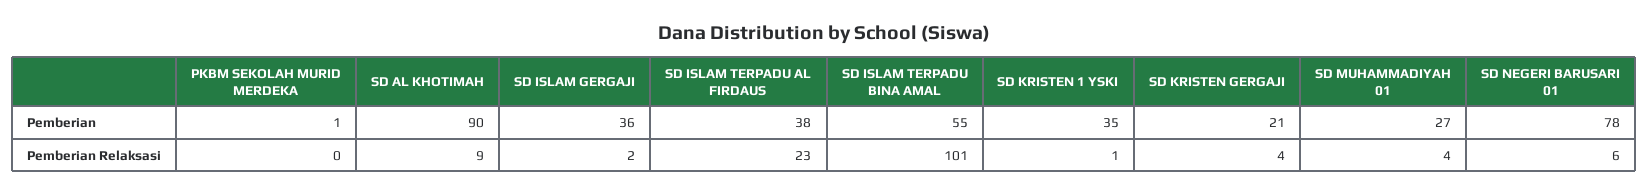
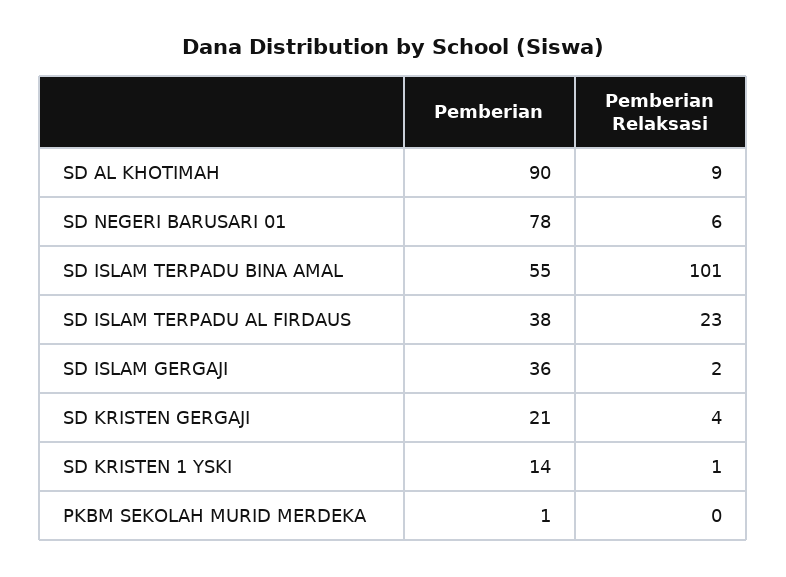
  {
    "PKBM SEKOLAH MURID MERDEKA": {
      "Pemberian": 1,
      "Pemberian Relaksasi": 0
    },
    "SD AL KHOTIMAH": {
      "Pemberian": 90,
      "Pemberian Relaksasi": 9
    },
    "SD ISLAM GERGAJI": {
      "Pemberian": 36,
      "Pemberian Relaksasi": 2
    },
    "SD ISLAM TERPADU AL FIRDAUS": {
      "Pemberian": 38,
      "Pemberian Relaksasi": 23
    },
    "SD ISLAM TERPADU BINA AMAL": {
      "Pemberian": 55,
      "Pemberian Relaksasi": 101
    },
    "SD KRISTEN 1 YSKI": {
-     "Pemberian": 35,
+     "Pemberian": 14,
      "Pemberian Relaksasi": 1
    },
    "SD KRISTEN GERGAJI": {
      "Pemberian": 21,
      "Pemberian Relaksasi": 4
    },
-   "SD MUHAMMADIYAH 01": {
-     "Pemberian": 27,
-     "Pemberian Relaksasi": 4
-   },
    "SD NEGERI BARUSARI 01": {
      "Pemberian": 78,
      "Pemberian Relaksasi": 6
    }
  }

